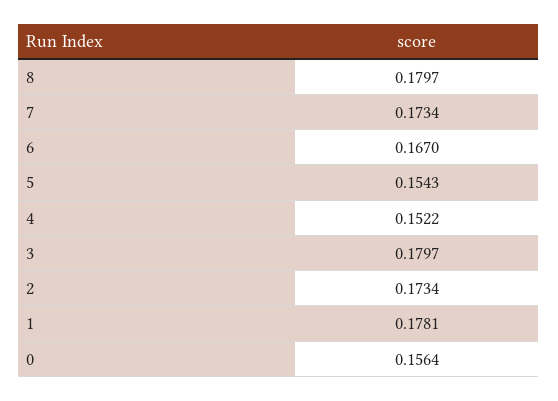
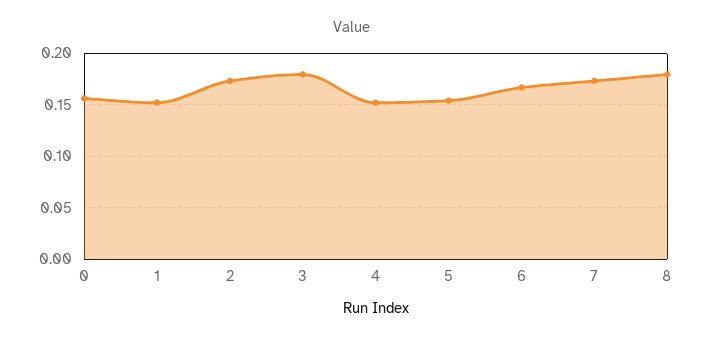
  {
    "8": 0.1797,
    "7": 0.1734,
    "6": 0.167,
    "5": 0.1543,
    "4": 0.1522,
    "3": 0.1797,
    "2": 0.1734,
-   "1": 0.1781,
+   "1": 0.15,
    "0": 0.1564
  }

